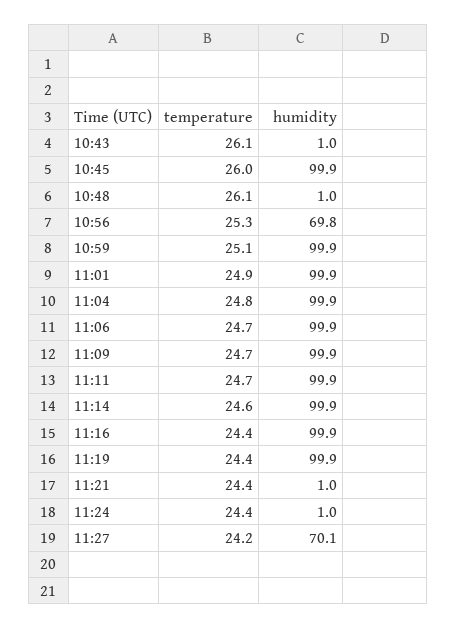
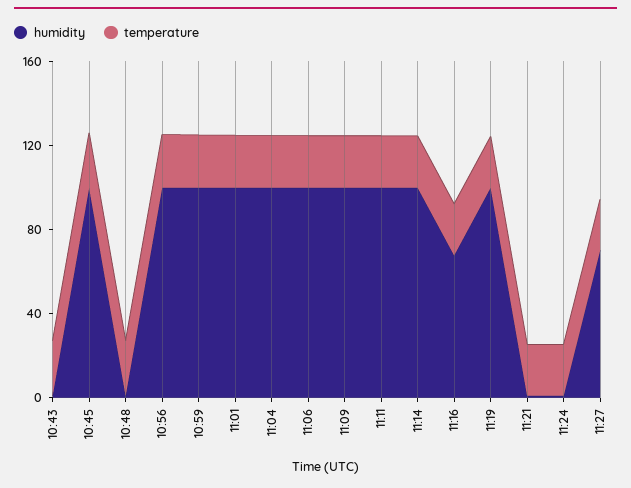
  {
    "temperature": {
      "10:43": 26.1,
      "10:45": 26,
      "10:48": 26.1,
      "10:56": 25.3,
      "10:59": 25.1,
      "11:01": 24.9,
      "11:04": 24.8,
      "11:06": 24.7,
      "11:09": 24.7,
      "11:11": 24.7,
      "11:14": 24.6,
      "11:16": 24.4,
      "11:19": 24.4,
      "11:21": 24.4,
      "11:24": 24.4,
      "11:27": 24.2
    },
    "humidity": {
      "10:43": 1,
      "10:45": 99.9,
      "10:48": 1,
-     "10:56": 69.8,
+     "10:56": 100,
      "10:59": 99.9,
      "11:01": 99.9,
      "11:04": 99.9,
      "11:06": 99.9,
      "11:09": 99.9,
      "11:11": 99.9,
      "11:14": 99.9,
-     "11:16": 99.9,
+     "11:16": 70,
      "11:19": 99.9,
      "11:21": 1,
      "11:24": 1,
      "11:27": 70.1
    }
  }

